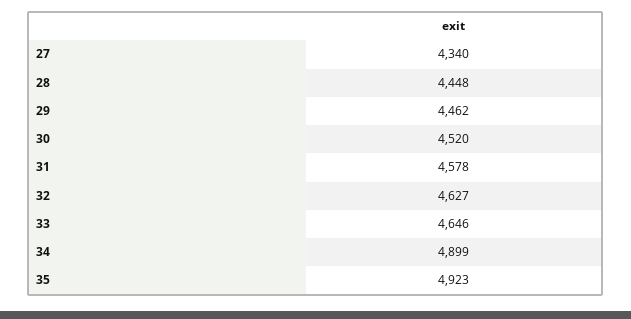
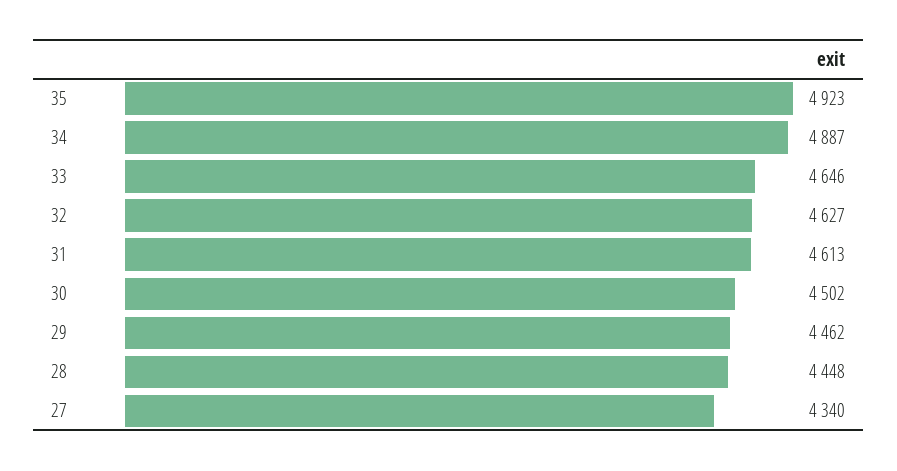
  {
    "27": 4340,
    "28": 4448,
    "29": 4462,
-   "30": 4520,
+   "30": 4502,
-   "31": 4578,
+   "31": 4613,
    "32": 4627,
    "33": 4646,
-   "34": 4899,
+   "34": 4887,
    "35": 4923
  }

